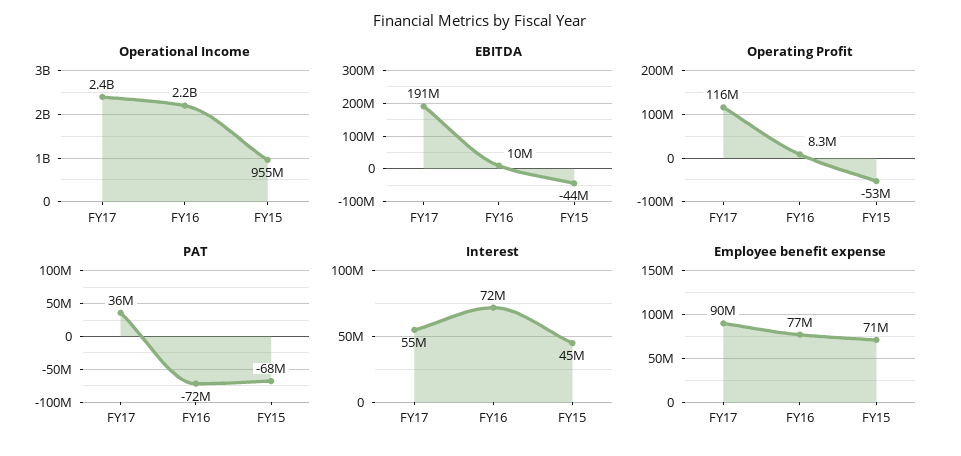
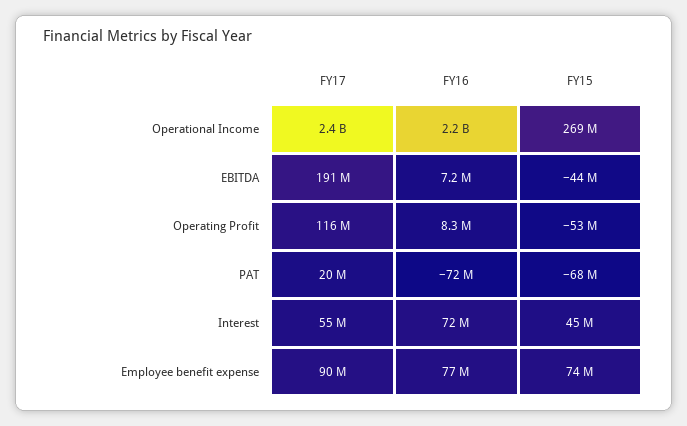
  {
    "Operational Income": {
      "FY17": 2400000000,
      "FY16": 2200000000,
-     "FY15": 955000000
+     "FY15": 269000000
    },
    "EBITDA": {
      "FY17": 191000000,
-     "FY16": 10000000,
+     "FY16": 7200000,
      "FY15": -44000000
    },
    "Operating Profit": {
      "FY17": 116000000,
      "FY16": 8300000,
      "FY15": -53000000
    },
    "PAT": {
-     "FY17": 36000000,
+     "FY17": 20000000,
      "FY16": -72000000,
      "FY15": -68000000
    },
    "Interest": {
      "FY17": 55000000,
      "FY16": 72000000,
      "FY15": 45000000
    },
    "Employee benefit expense": {
      "FY17": 90000000,
      "FY16": 77000000,
-     "FY15": 71000000
+     "FY15": 74000000
    }
  }

